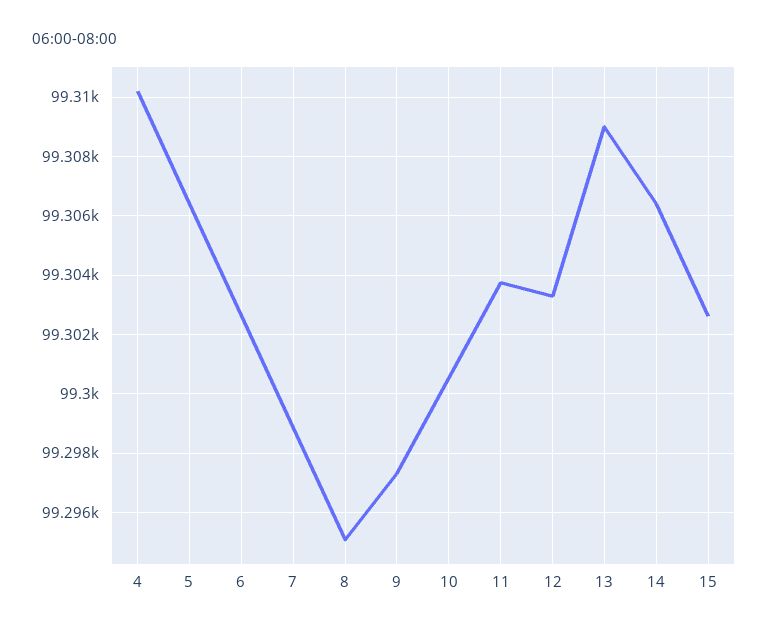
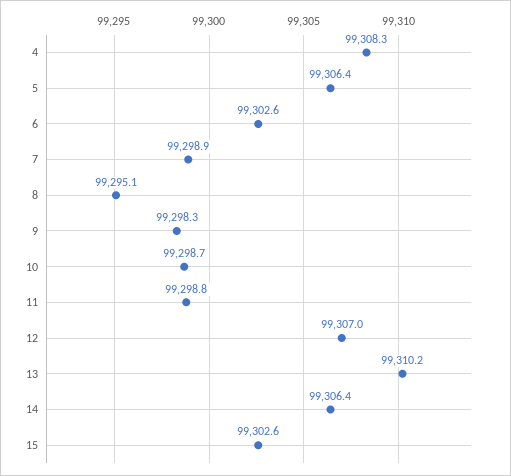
  {
-   "4": 99310.25,
+   "4": 99308.3,
    "5": 99306.4,
    "6": 99302.6,
    "7": 99298.9,
    "8": 99295.1,
-   "9": 99297.25,
+   "9": 99298.3,
-   "10": 99300.5,
+   "10": 99298.7,
-   "11": 99303.75,
+   "11": 99298.8,
-   "12": 99303.25,
+   "12": 99307,
-   "13": 99309,
+   "13": 99310.2,
    "14": 99306.4,
    "15": 99302.6
  }

